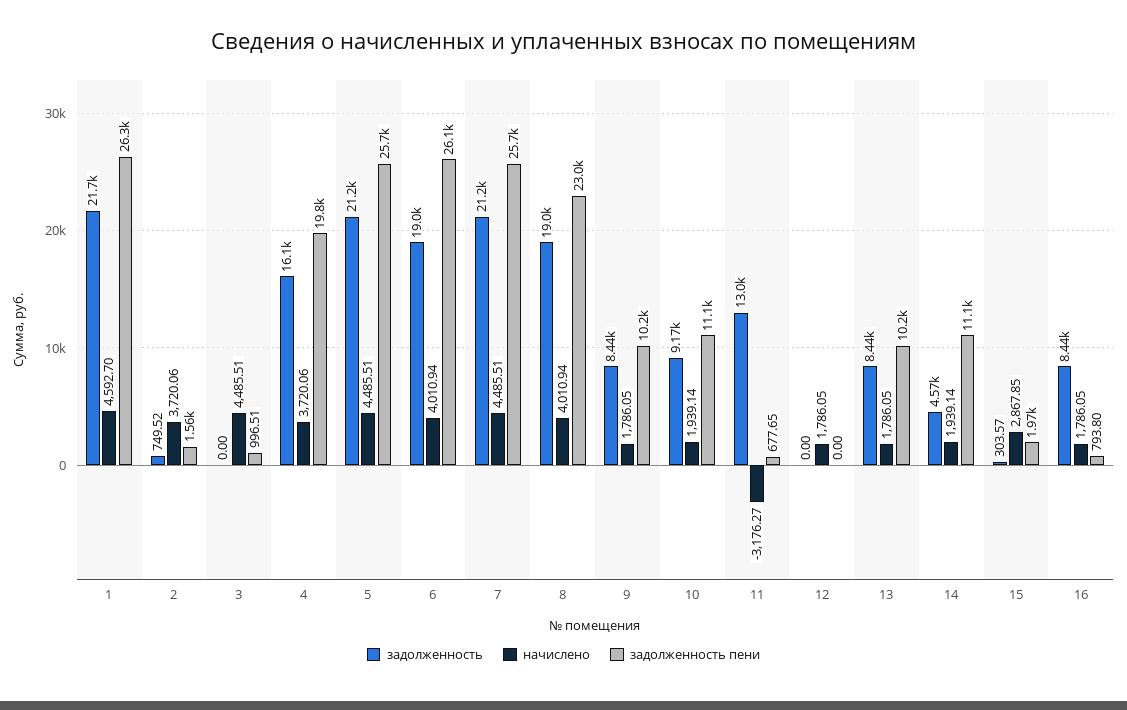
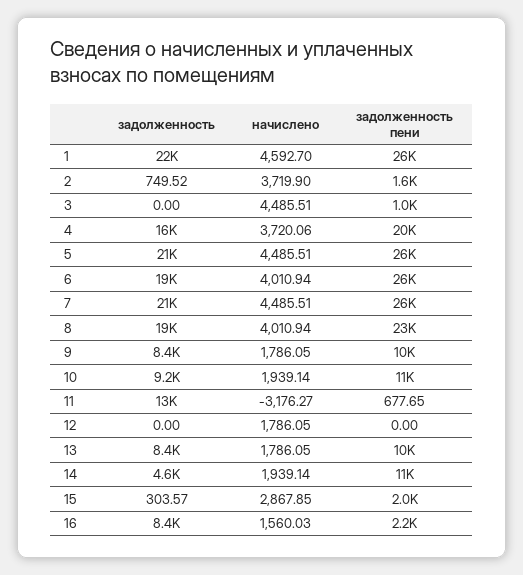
  {
    "задолженность": {
      "1": 21700,
      "2": 749.52,
      "3": 0,
      "4": 16100,
      "5": 21200,
      "6": 19000,
      "7": 21200,
      "8": 19000,
      "9": 8440,
      "10": 9170,
      "11": 13000,
      "12": 0,
      "13": 8440,
      "14": 4570,
      "15": 303.57,
      "16": 8440
    },
    "начислено": {
      "1": 4592.7,
-     "2": 3720.06,
+     "2": 3719.9,
      "3": 4485.51,
      "4": 3720.06,
      "5": 4485.51,
      "6": 4010.94,
      "7": 4485.51,
      "8": 4010.94,
      "9": 1786.05,
      "10": 1939.14,
      "11": -3176.27,
      "12": 1786.05,
      "13": 1786.05,
      "14": 1939.14,
      "15": 2867.85,
-     "16": 1786.05
+     "16": 1560.03
    },
    "задолженность пени": {
      "1": 26300,
      "2": 1560,
      "3": 996.51,
      "4": 19800,
      "5": 25700,
      "6": 26100,
      "7": 25700,
      "8": 23000,
      "9": 10200,
      "10": 11100,
      "11": 677.65,
      "12": 0,
      "13": 10200,
      "14": 11100,
      "15": 1970,
-     "16": 793.8
+     "16": 2200
    }
  }

